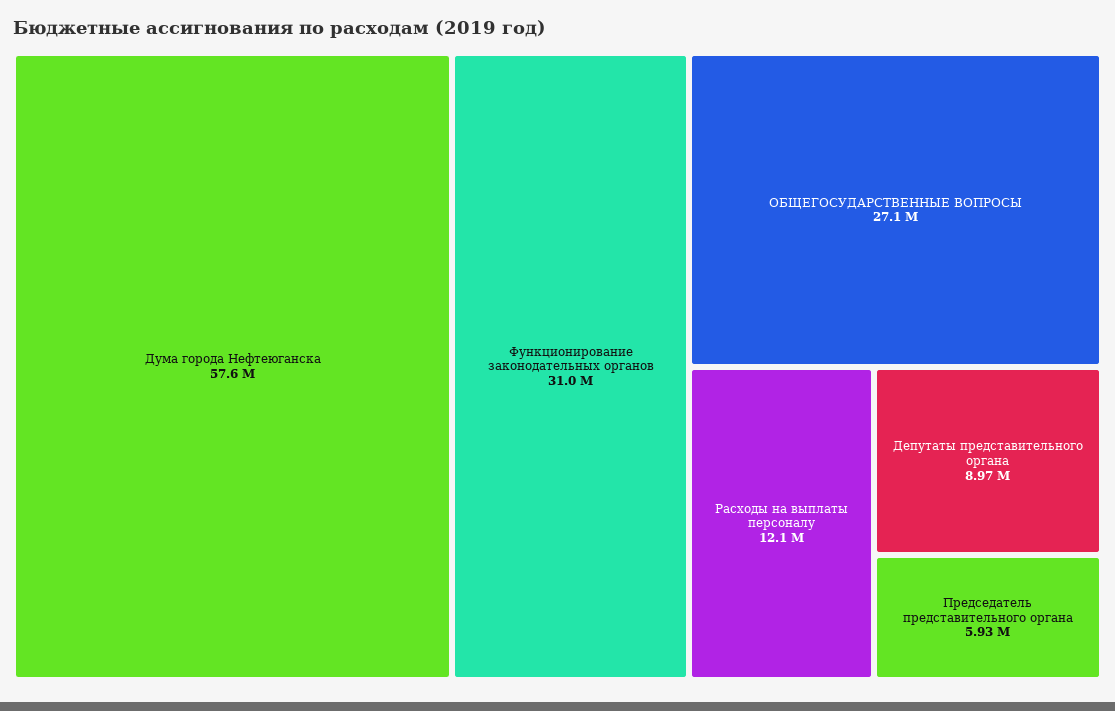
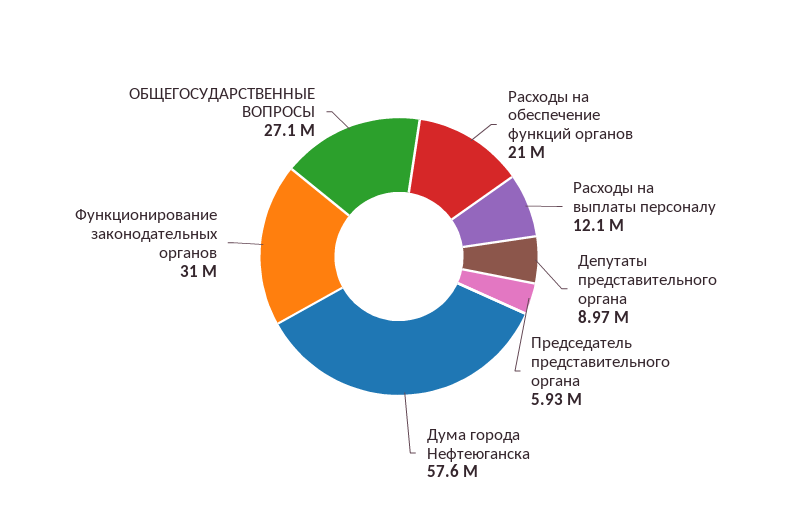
  {
    "Дума города Нефтеюганска": 57600000,
    "Функционирование законодательных органов": 31000000,
    "ОБЩЕГОСУДАРСТВЕННЫЕ ВОПРОСЫ": 27100000,
    "Расходы на выплаты персоналу": 12100000,
    "Депутаты представительного органа": 8970000,
-   "Председатель представительного органа": 5930000
+   "Председатель представительного органа": 5930000,
+   "Расходы на обеспечение функций органов": 21000000
  }

